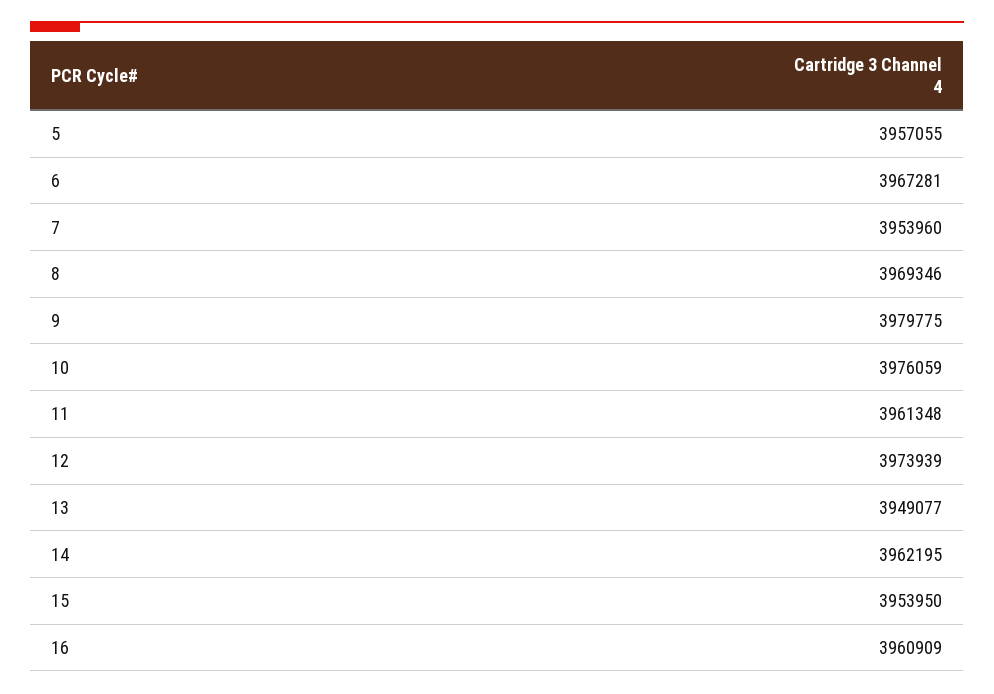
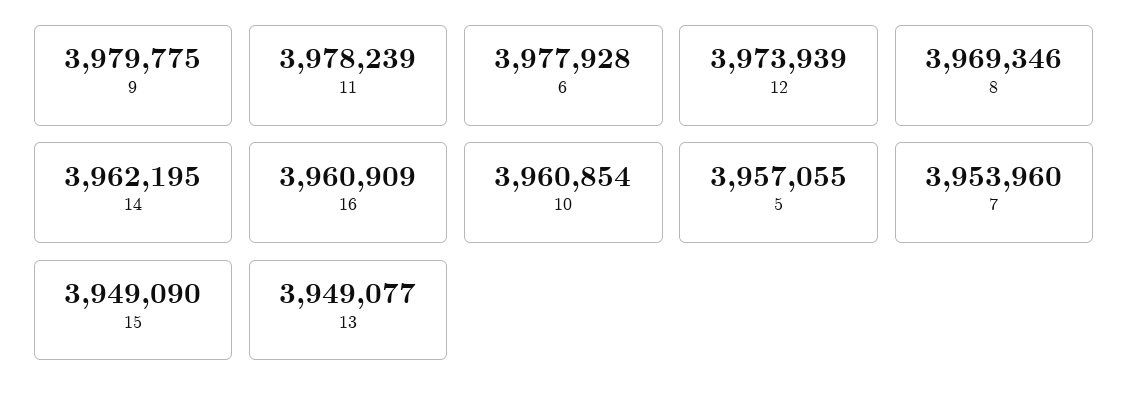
  {
    "5": 3957055,
-   "6": 3967281,
+   "6": 3977928,
    "7": 3953960,
    "8": 3969346,
    "9": 3979775,
-   "10": 3976059,
+   "10": 3960854,
-   "11": 3961348,
+   "11": 3978239,
    "12": 3973939,
    "13": 3949077,
    "14": 3962195,
-   "15": 3953950,
+   "15": 3949090,
    "16": 3960909
  }

